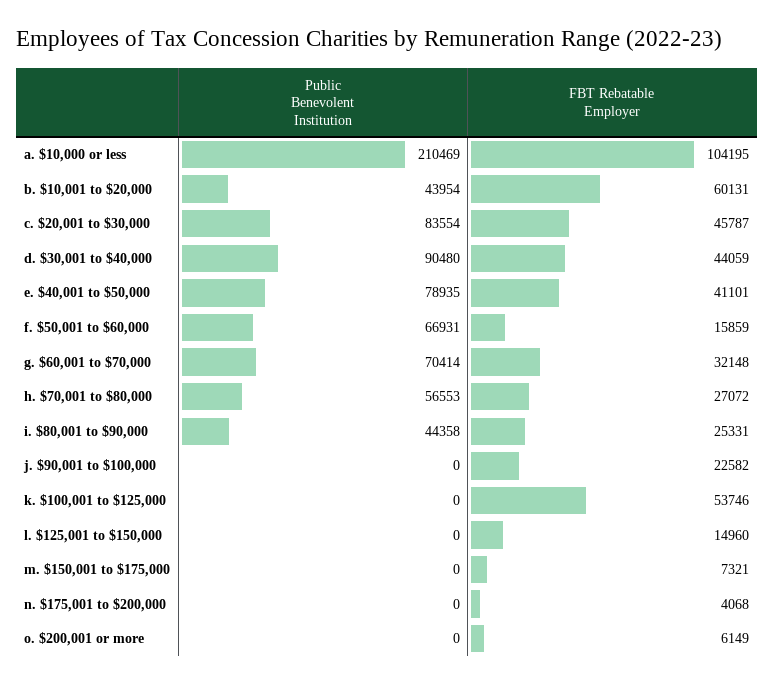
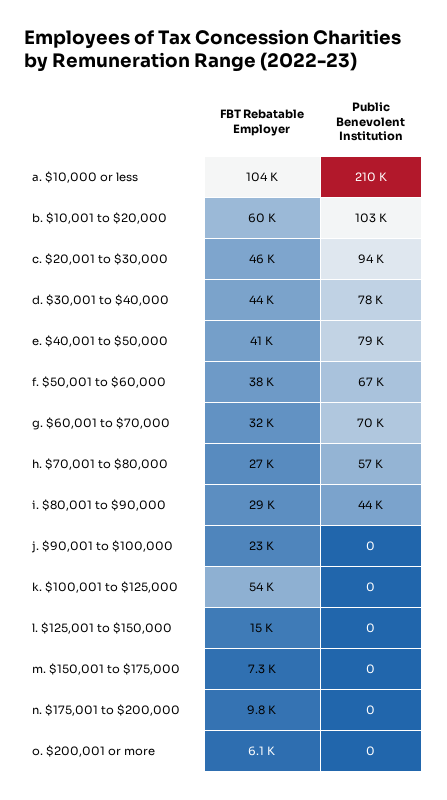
  {
    "Public Benevolent Institution": {
      "a. $10,000 or less": 210469,
-     "b. $10,001 to $20,000": 43954,
+     "b. $10,001 to $20,000": 103000,
-     "c. $20,001 to $30,000": 83554,
+     "c. $20,001 to $30,000": 94000,
-     "d. $30,001 to $40,000": 90480,
+     "d. $30,001 to $40,000": 78000,
      "e. $40,001 to $50,000": 78935,
      "f. $50,001 to $60,000": 66931,
      "g. $60,001 to $70,000": 70414,
      "h. $70,001 to $80,000": 56553,
      "i. $80,001 to $90,000": 44358,
      "j. $90,001 to $100,000": 0,
      "k. $100,001 to $125,000": 0,
      "l. $125,001 to $150,000": 0,
      "m. $150,001 to $175,000": 0,
      "n. $175,001 to $200,000": 0,
      "o. $200,001 or more": 0
    },
    "FBT Rebatable Employer": {
      "a. $10,000 or less": 104195,
      "b. $10,001 to $20,000": 60131,
      "c. $20,001 to $30,000": 45787,
      "d. $30,001 to $40,000": 44059,
      "e. $40,001 to $50,000": 41101,
-     "f. $50,001 to $60,000": 15859,
+     "f. $50,001 to $60,000": 38000,
      "g. $60,001 to $70,000": 32148,
      "h. $70,001 to $80,000": 27072,
-     "i. $80,001 to $90,000": 25331,
+     "i. $80,001 to $90,000": 29000,
      "j. $90,001 to $100,000": 22582,
      "k. $100,001 to $125,000": 53746,
      "l. $125,001 to $150,000": 14960,
      "m. $150,001 to $175,000": 7321,
-     "n. $175,001 to $200,000": 4068,
+     "n. $175,001 to $200,000": 9800,
      "o. $200,001 or more": 6149
    }
  }

